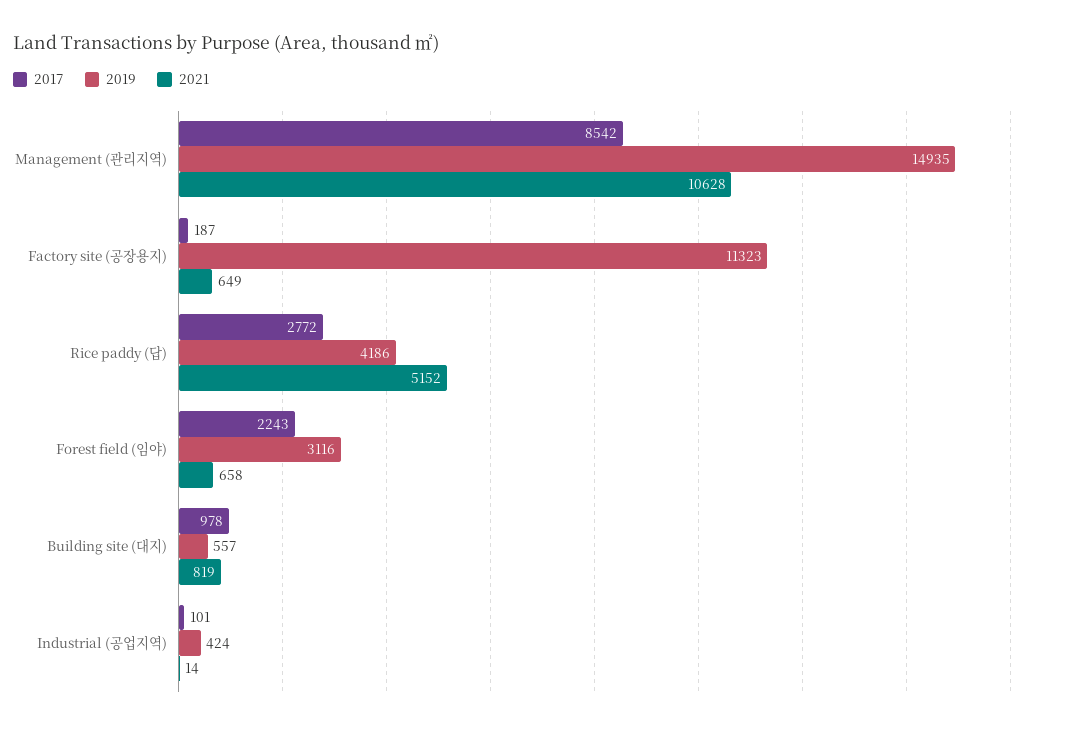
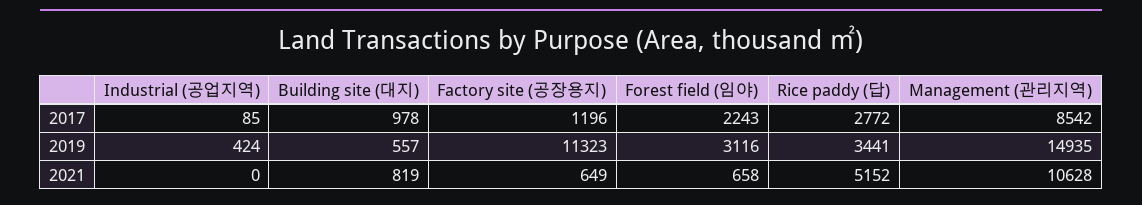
  {
    "2017": {
      "Management (관리지역)": 8542,
-     "Factory site (공장용지)": 187,
+     "Factory site (공장용지)": 1196,
      "Rice paddy (답)": 2772,
      "Forest field (임야)": 2243,
      "Building site (대지)": 978,
-     "Industrial (공업지역)": 101
+     "Industrial (공업지역)": 85
    },
    "2019": {
      "Management (관리지역)": 14935,
      "Factory site (공장용지)": 11323,
-     "Rice paddy (답)": 4186,
+     "Rice paddy (답)": 3441,
      "Forest field (임야)": 3116,
      "Building site (대지)": 557,
      "Industrial (공업지역)": 424
    },
    "2021": {
      "Management (관리지역)": 10628,
      "Factory site (공장용지)": 649,
      "Rice paddy (답)": 5152,
      "Forest field (임야)": 658,
      "Building site (대지)": 819,
-     "Industrial (공업지역)": 14
+     "Industrial (공업지역)": 0
    }
  }

